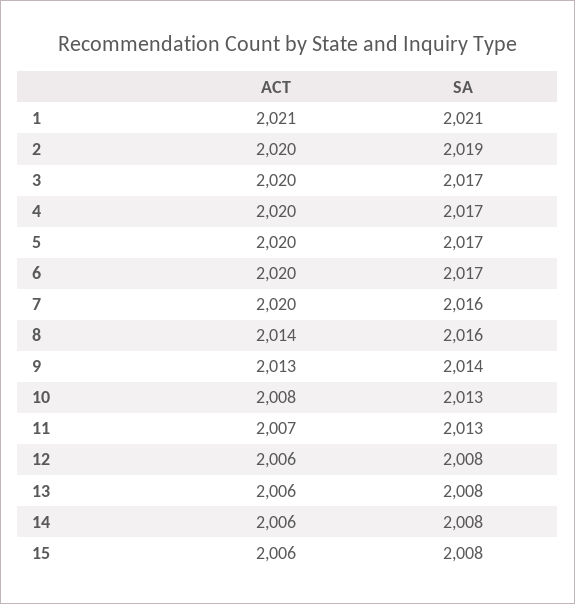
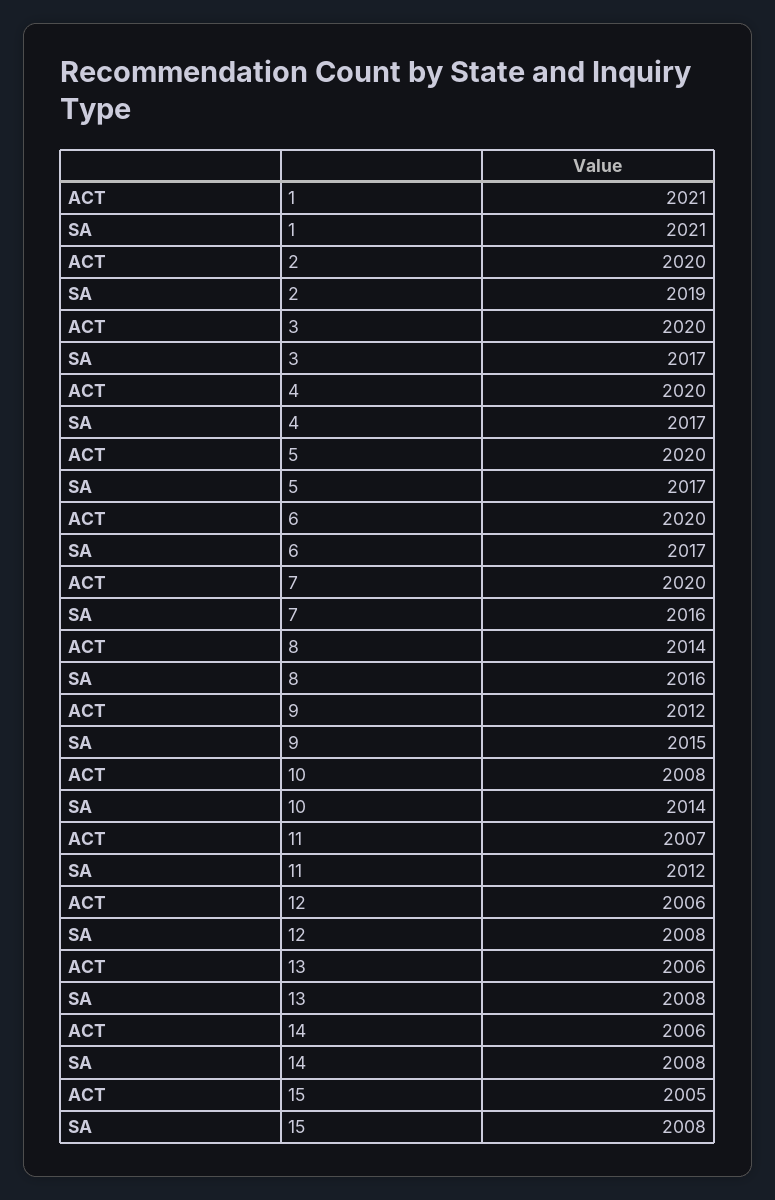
  {
    "ACT": {
      "1": 2021,
      "2": 2020,
      "3": 2020,
      "4": 2020,
      "5": 2020,
      "6": 2020,
      "7": 2020,
      "8": 2014,
-     "9": 2013,
+     "9": 2012,
      "10": 2008,
      "11": 2007,
      "12": 2006,
      "13": 2006,
      "14": 2006,
-     "15": 2006
+     "15": 2005
    },
    "SA": {
      "1": 2021,
      "2": 2019,
      "3": 2017,
      "4": 2017,
      "5": 2017,
      "6": 2017,
      "7": 2016,
      "8": 2016,
-     "9": 2014,
+     "9": 2015,
-     "10": 2013,
+     "10": 2014,
-     "11": 2013,
+     "11": 2012,
      "12": 2008,
      "13": 2008,
      "14": 2008,
      "15": 2008
    }
  }

